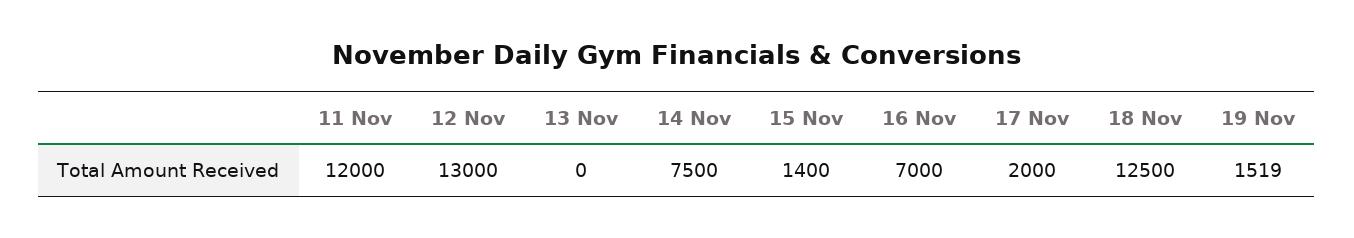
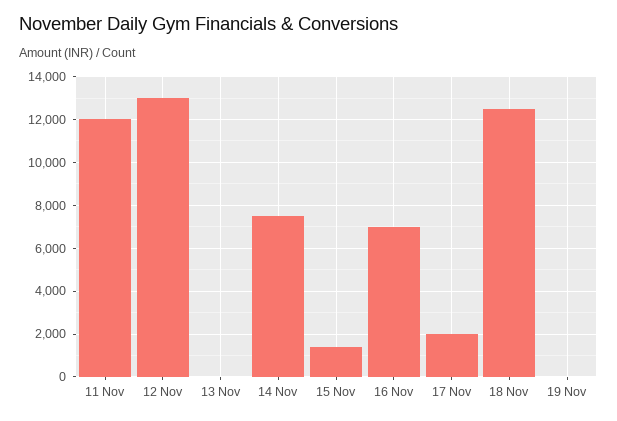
  {
    "11 Nov": 12000,
    "12 Nov": 13000,
    "13 Nov": 0,
    "14 Nov": 7500,
    "15 Nov": 1400,
    "16 Nov": 7000,
    "17 Nov": 2000,
    "18 Nov": 12500,
-   "19 Nov": 1519
+   "19 Nov": 0
  }

